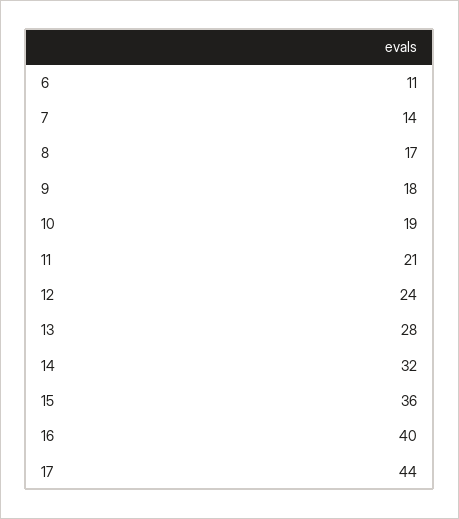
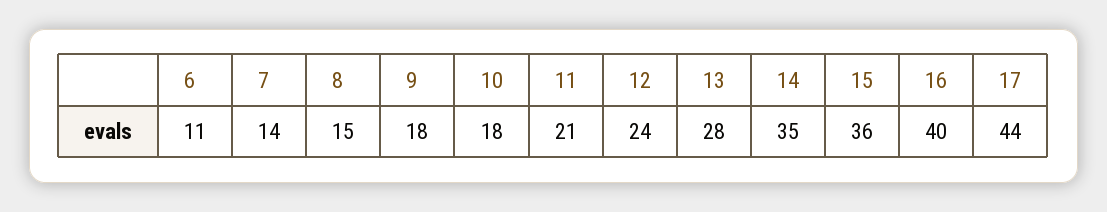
  {
    "6": 11,
    "7": 14,
-   "8": 17,
+   "8": 15,
    "9": 18,
-   "10": 19,
+   "10": 18,
    "11": 21,
    "12": 24,
    "13": 28,
-   "14": 32,
+   "14": 35,
    "15": 36,
    "16": 40,
    "17": 44
  }

